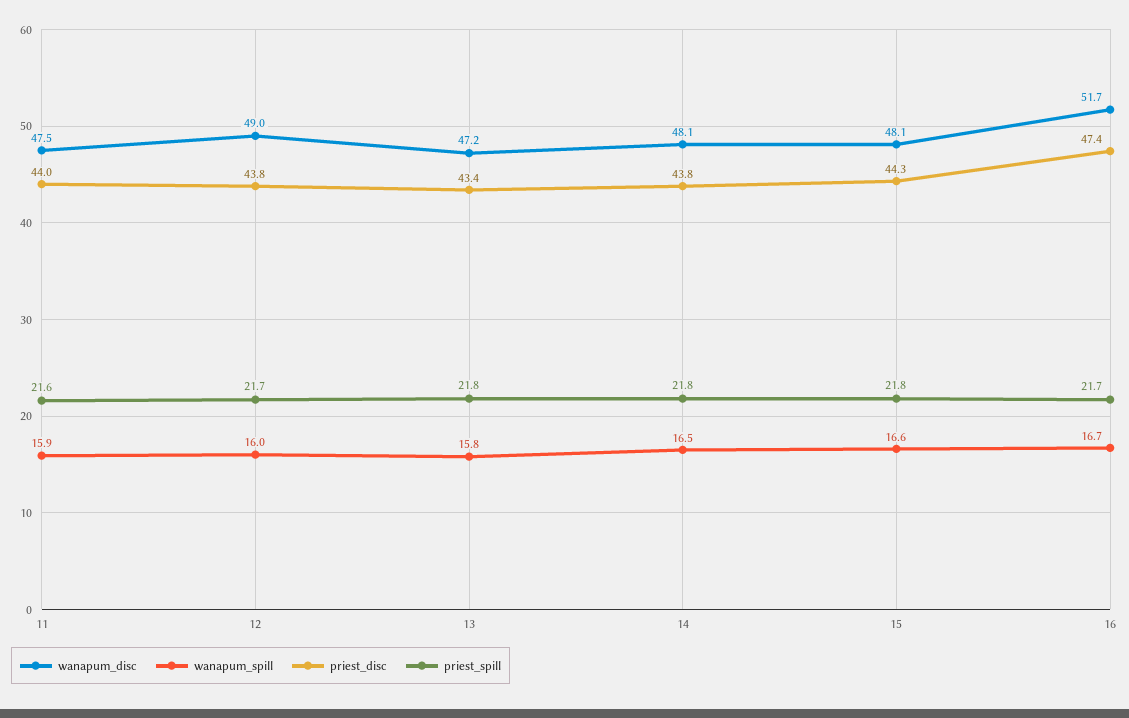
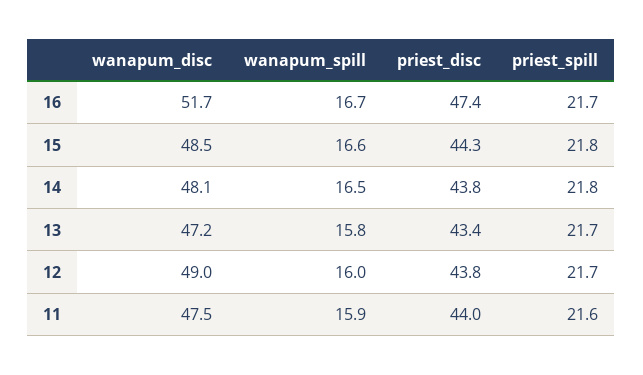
  {
    "wanapum_disc": {
      "11": 47.5,
      "12": 49,
      "13": 47.2,
      "14": 48.1,
-     "15": 48.1,
+     "15": 48.5,
      "16": 51.7
    },
    "wanapum_spill": {
      "11": 15.9,
      "12": 16,
      "13": 15.8,
      "14": 16.5,
      "15": 16.6,
      "16": 16.7
    },
    "priest_disc": {
      "11": 44,
      "12": 43.8,
      "13": 43.4,
      "14": 43.8,
      "15": 44.3,
      "16": 47.4
    },
    "priest_spill": {
      "11": 21.6,
      "12": 21.7,
-     "13": 21.8,
+     "13": 21.7,
      "14": 21.8,
      "15": 21.8,
      "16": 21.7
    }
  }

